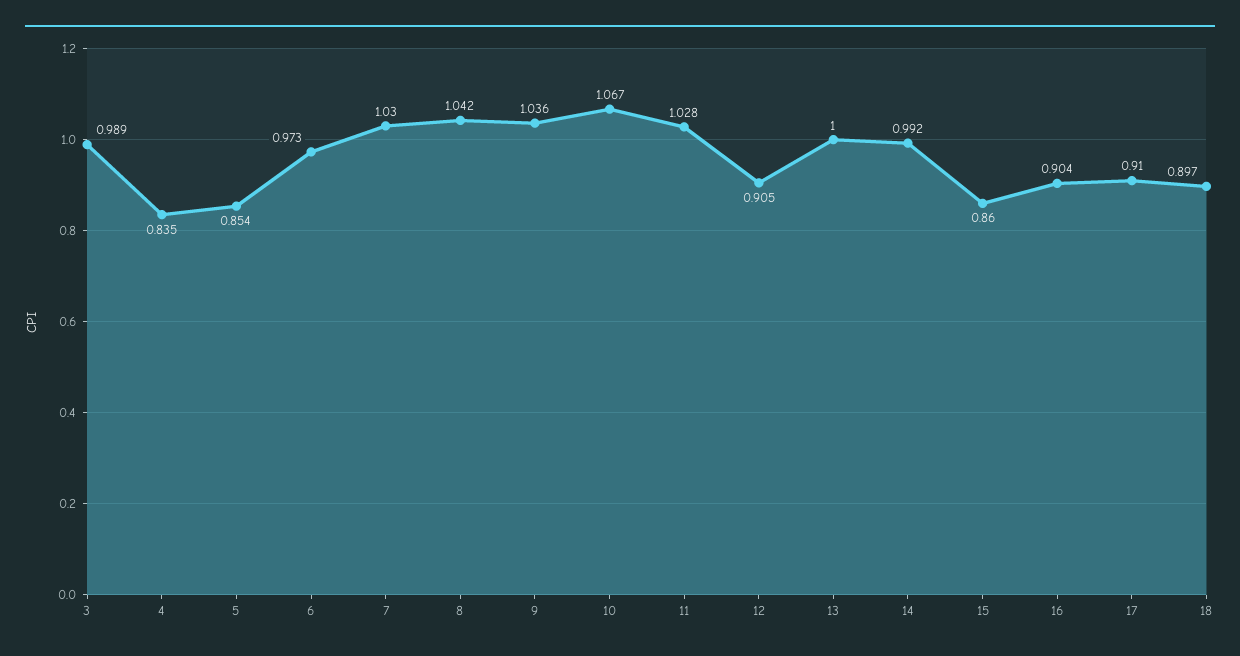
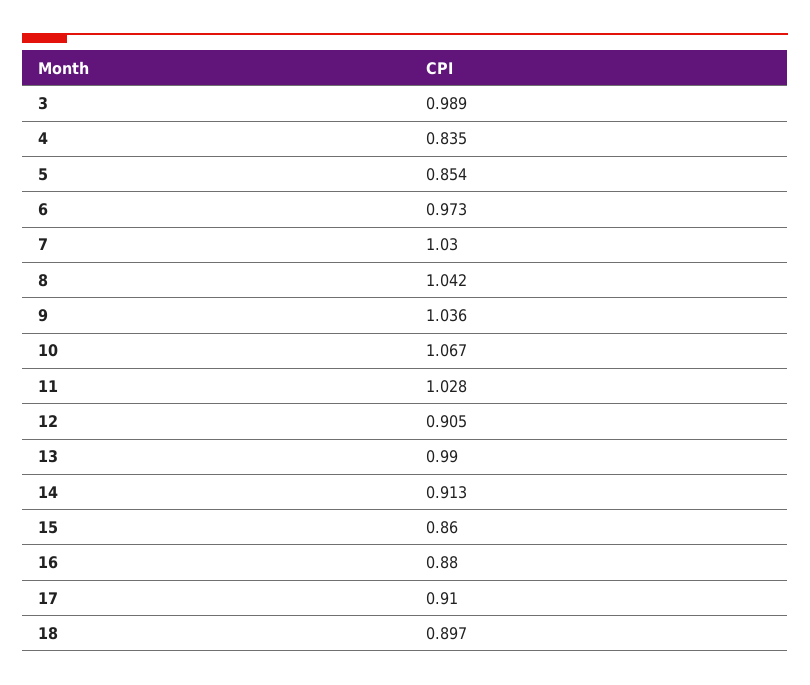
  {
    "3": 0.989,
    "4": 0.835,
    "5": 0.854,
    "6": 0.973,
    "7": 1.03,
    "8": 1.042,
    "9": 1.036,
    "10": 1.067,
    "11": 1.028,
    "12": 0.905,
-   "13": 1,
+   "13": 0.99,
-   "14": 0.992,
+   "14": 0.913,
    "15": 0.86,
-   "16": 0.904,
+   "16": 0.88,
    "17": 0.91,
    "18": 0.897
  }

